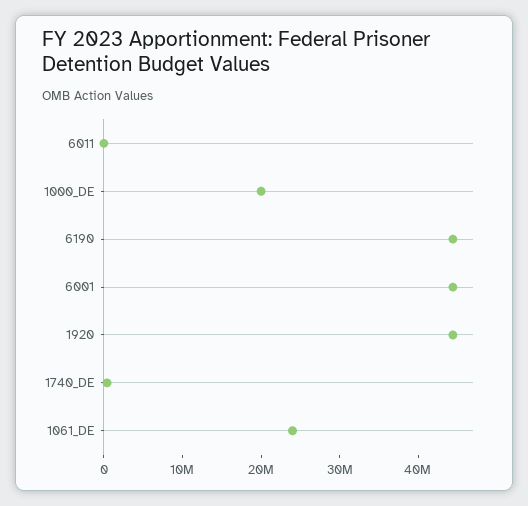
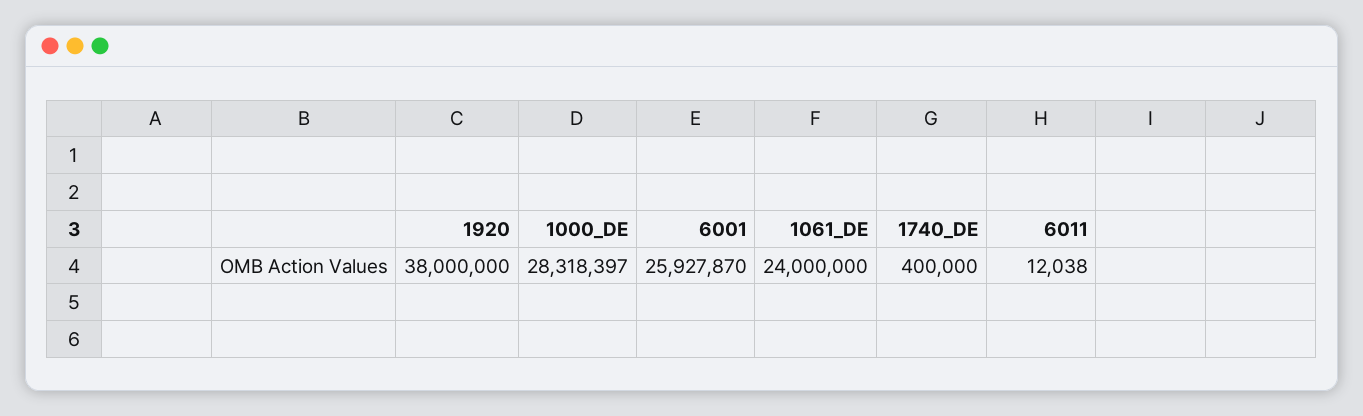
  {
    "6011": 12038,
-   "1000_DE": 20000000,
+   "1000_DE": 28318397,
-   "6190": 44000000,
-   "6001": 44000000,
+   "6001": 25927870,
-   "1920": 44000000,
+   "1920": 38000000,
    "1740_DE": 400000,
    "1061_DE": 24000000
  }

